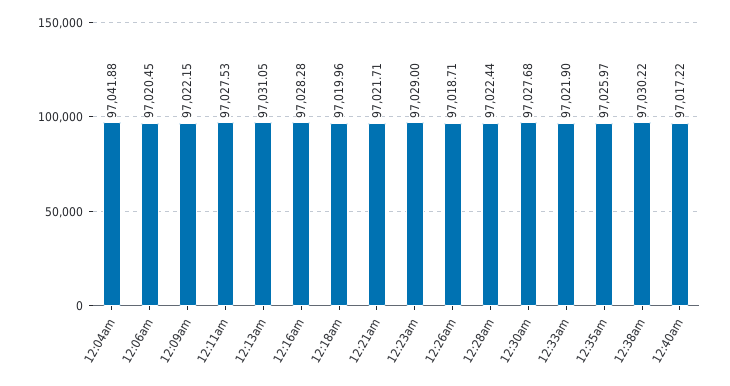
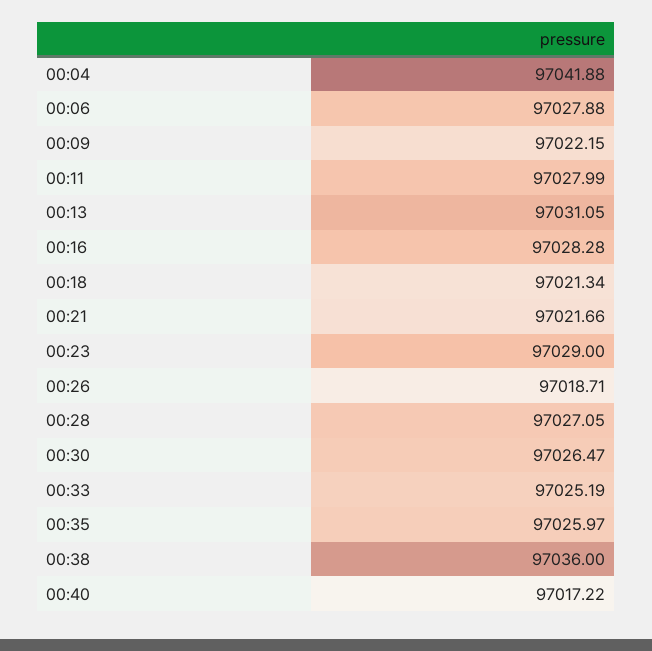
  {
    "12:04am": 97041.88,
-   "12:06am": 97020.45,
+   "12:06am": 97027.88,
    "12:09am": 97022.15,
-   "12:11am": 97027.53,
+   "12:11am": 97027.99,
    "12:13am": 97031.05,
    "12:16am": 97028.28,
-   "12:18am": 97019.96,
+   "12:18am": 97021.34,
-   "12:21am": 97021.71,
+   "12:21am": 97021.66,
    "12:23am": 97029,
    "12:26am": 97018.71,
-   "12:28am": 97022.44,
+   "12:28am": 97027.05,
-   "12:30am": 97027.68,
+   "12:30am": 97026.47,
-   "12:33am": 97021.9,
+   "12:33am": 97025.19,
    "12:35am": 97025.97,
-   "12:38am": 97030.22,
+   "12:38am": 97036,
    "12:40am": 97017.22
  }

